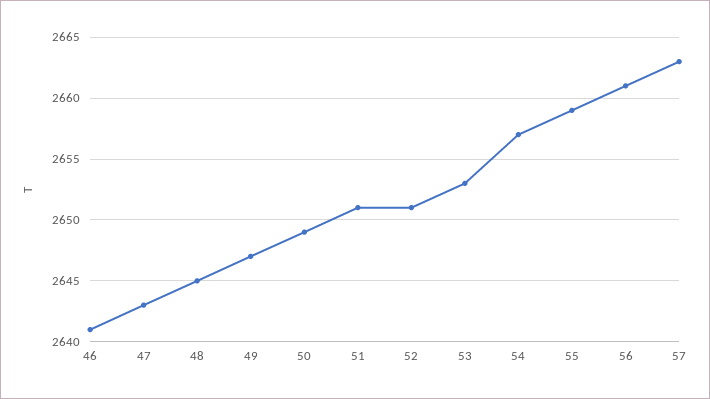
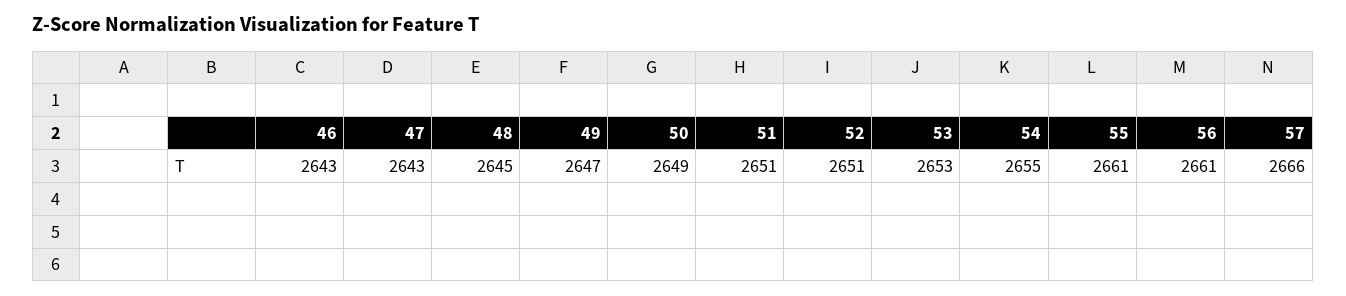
  {
-   "46": 2641,
+   "46": 2643,
    "47": 2643,
    "48": 2645,
    "49": 2647,
    "50": 2649,
    "51": 2651,
    "52": 2651,
    "53": 2653,
-   "54": 2657,
+   "54": 2655,
-   "55": 2659,
+   "55": 2661,
    "56": 2661,
-   "57": 2663
+   "57": 2666
  }

